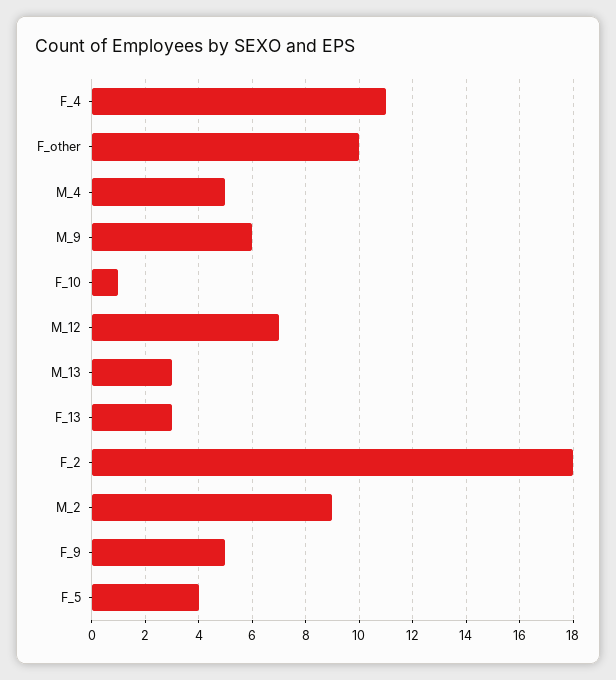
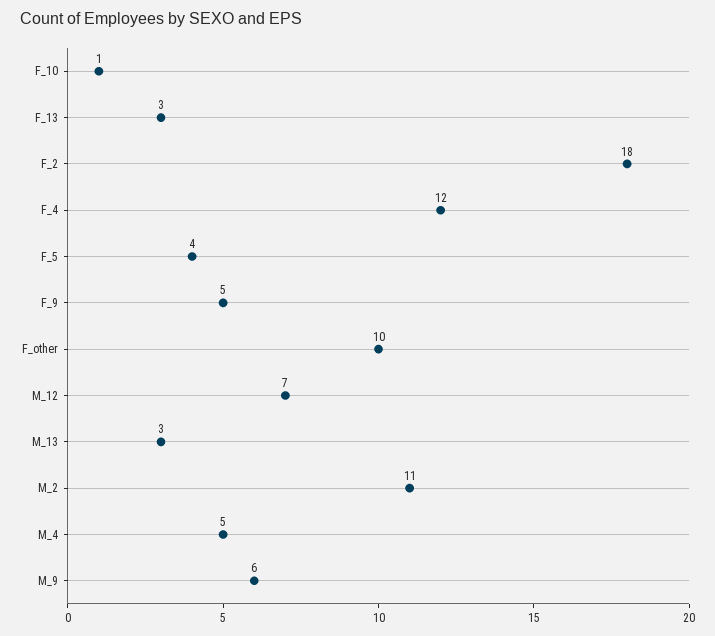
  {
-   "F_4": 11,
+   "F_4": 12,
    "F_other": 10,
    "M_4": 5,
    "M_9": 6,
    "F_10": 1,
    "M_12": 7,
    "M_13": 3,
    "F_13": 3,
    "F_2": 18,
-   "M_2": 9,
+   "M_2": 11,
    "F_9": 5,
    "F_5": 4
  }

